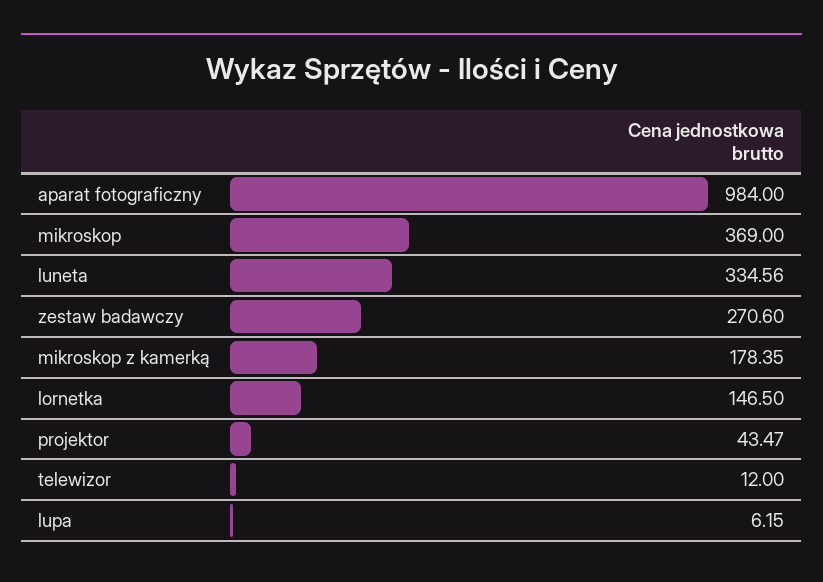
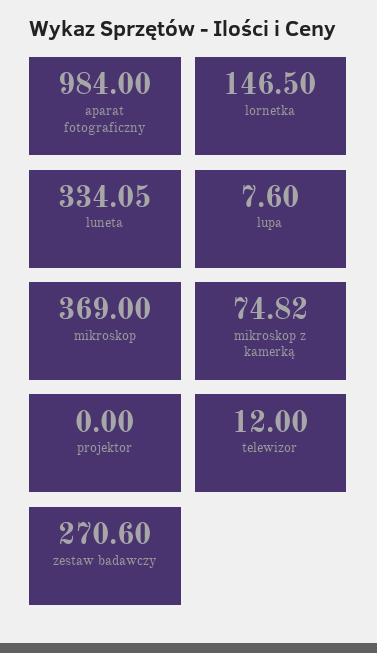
  {
    "aparat fotograficzny": 984,
    "mikroskop": 369,
-   "luneta": 334.56,
+   "luneta": 334.05,
    "zestaw badawczy": 270.6,
-   "mikroskop z kamerką": 178.35,
+   "mikroskop z kamerką": 74.82,
    "lornetka": 146.5,
-   "projektor": 43.47,
+   "projektor": 0,
    "telewizor": 12,
-   "lupa": 6.15
+   "lupa": 7.6
  }

